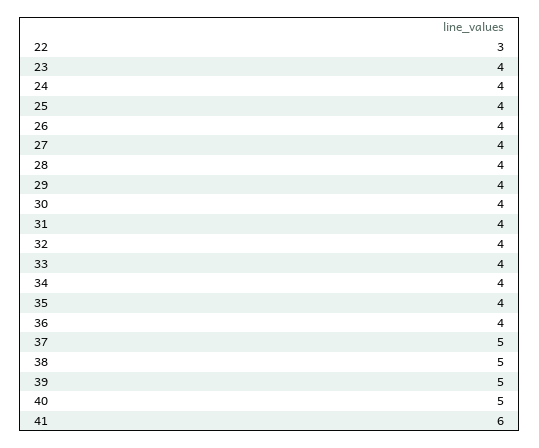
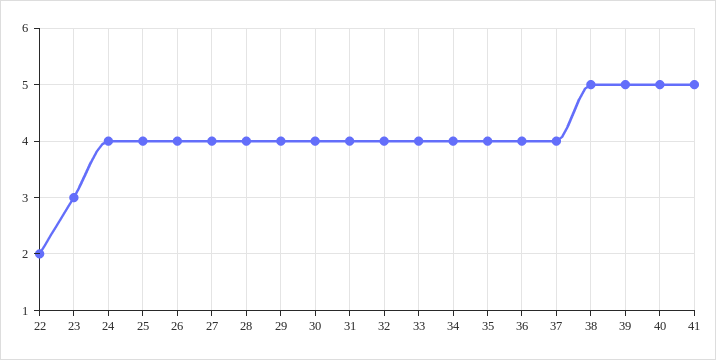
  {
-   "22": 3,
+   "22": 2,
-   "23": 4,
+   "23": 3,
    "24": 4,
    "25": 4,
    "26": 4,
    "27": 4,
    "28": 4,
    "29": 4,
    "30": 4,
    "31": 4,
    "32": 4,
    "33": 4,
    "34": 4,
    "35": 4,
    "36": 4,
-   "37": 5,
+   "37": 4,
    "38": 5,
    "39": 5,
    "40": 5,
-   "41": 6
+   "41": 5
  }

